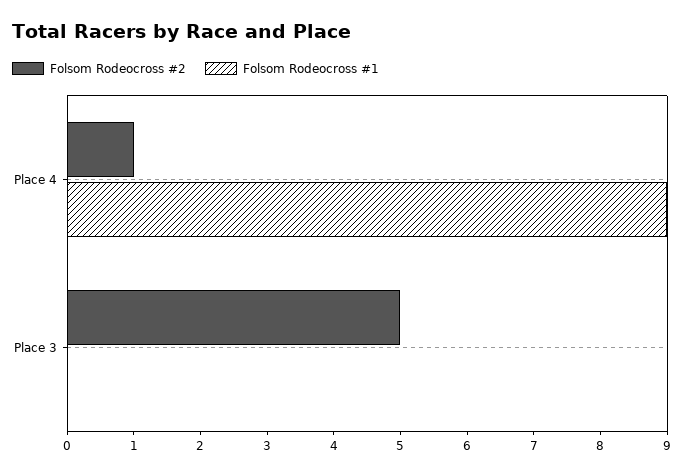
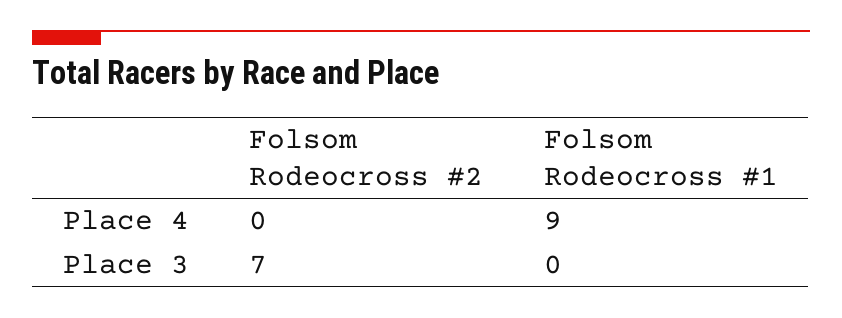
  {
    "Folsom Rodeocross #2": {
-     "Place 4": 1,
+     "Place 4": 0,
-     "Place 3": 5
+     "Place 3": 7
    },
    "Folsom Rodeocross #1": {
      "Place 4": 9,
      "Place 3": 0
    }
  }

